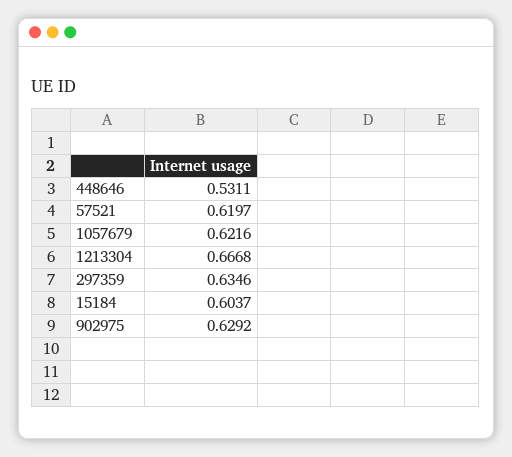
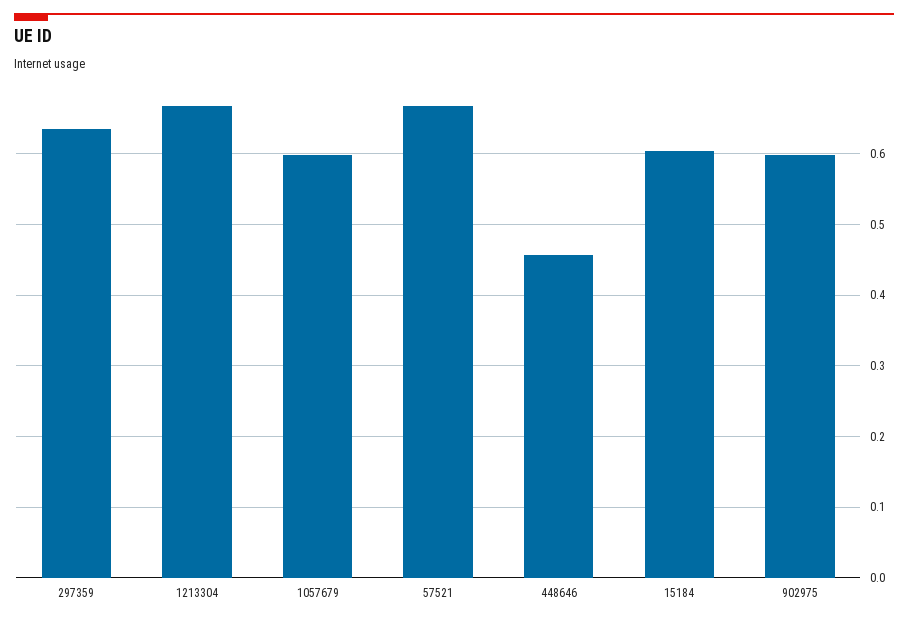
  {
-   "448646": 0.5311,
+   "448646": 0.46,
-   "57521": 0.6197,
+   "57521": 0.67,
-   "1057679": 0.6216,
+   "1057679": 0.6,
    "1213304": 0.6668,
    "297359": 0.6346,
    "15184": 0.6037,
-   "902975": 0.6292
+   "902975": 0.6
  }

